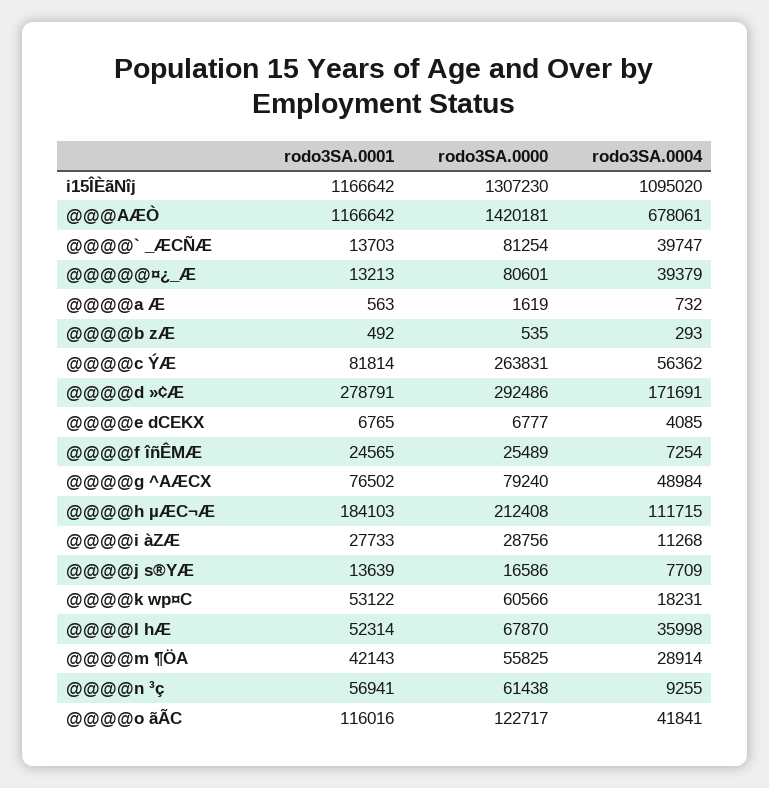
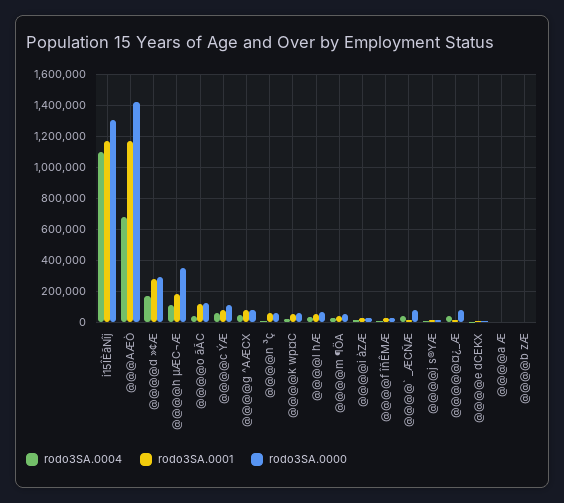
  {
    "rodo3SA.0001": {
      "i15ÎÈãNîj": 1166642,
      "@@@AÆÒ": 1166642,
      "@@@@` _ÆCÑÆ": 13703,
      "@@@@@¤¿_Æ": 13213,
      "@@@@a Æ": 563,
      "@@@@b zÆ": 492,
      "@@@@c ÝÆ": 81814,
      "@@@@d »¢Æ": 278791,
      "@@@@e dCEKX": 6765,
      "@@@@f îñÊMÆ": 24565,
      "@@@@g ^AÆCX": 76502,
      "@@@@h µÆC¬Æ": 184103,
      "@@@@i àZÆ": 27733,
      "@@@@j s®YÆ": 13639,
      "@@@@k wp¤C": 53122,
      "@@@@l hÆ": 52314,
      "@@@@m ¶ÖA": 42143,
      "@@@@n ³ç": 56941,
      "@@@@o ãÃC": 116016
    },
    "rodo3SA.0000": {
      "i15ÎÈãNîj": 1307230,
      "@@@AÆÒ": 1420181,
      "@@@@` _ÆCÑÆ": 81254,
      "@@@@@¤¿_Æ": 80601,
      "@@@@a Æ": 1619,
      "@@@@b zÆ": 535,
-     "@@@@c ÝÆ": 263831,
+     "@@@@c ÝÆ": 100000,
      "@@@@d »¢Æ": 292486,
      "@@@@e dCEKX": 6777,
      "@@@@f îñÊMÆ": 25489,
      "@@@@g ^AÆCX": 79240,
-     "@@@@h µÆC¬Æ": 212408,
+     "@@@@h µÆC¬Æ": 350000,
      "@@@@i àZÆ": 28756,
      "@@@@j s®YÆ": 16586,
      "@@@@k wp¤C": 60566,
      "@@@@l hÆ": 67870,
      "@@@@m ¶ÖA": 55825,
      "@@@@n ³ç": 61438,
      "@@@@o ãÃC": 122717
    },
    "rodo3SA.0004": {
      "i15ÎÈãNîj": 1095020,
      "@@@AÆÒ": 678061,
      "@@@@` _ÆCÑÆ": 39747,
      "@@@@@¤¿_Æ": 39379,
      "@@@@a Æ": 732,
      "@@@@b zÆ": 293,
      "@@@@c ÝÆ": 56362,
      "@@@@d »¢Æ": 171691,
      "@@@@e dCEKX": 4085,
      "@@@@f îñÊMÆ": 7254,
      "@@@@g ^AÆCX": 48984,
      "@@@@h µÆC¬Æ": 111715,
      "@@@@i àZÆ": 11268,
      "@@@@j s®YÆ": 7709,
      "@@@@k wp¤C": 18231,
      "@@@@l hÆ": 35998,
      "@@@@m ¶ÖA": 28914,
      "@@@@n ³ç": 9255,
      "@@@@o ãÃC": 41841
    }
  }

